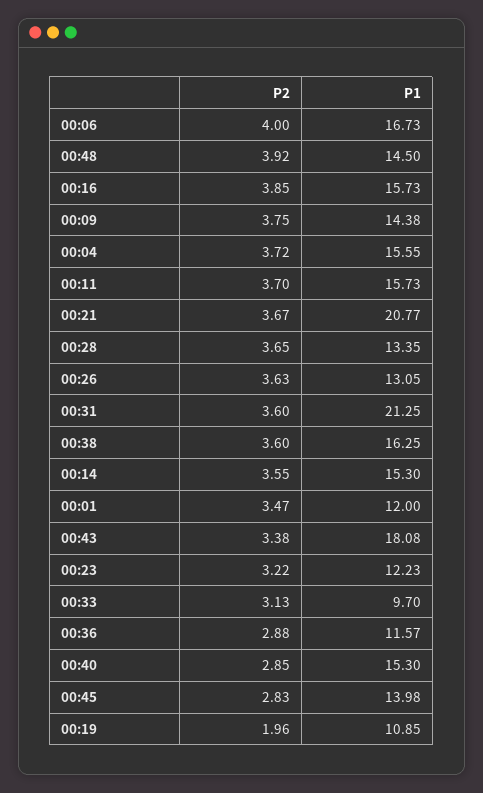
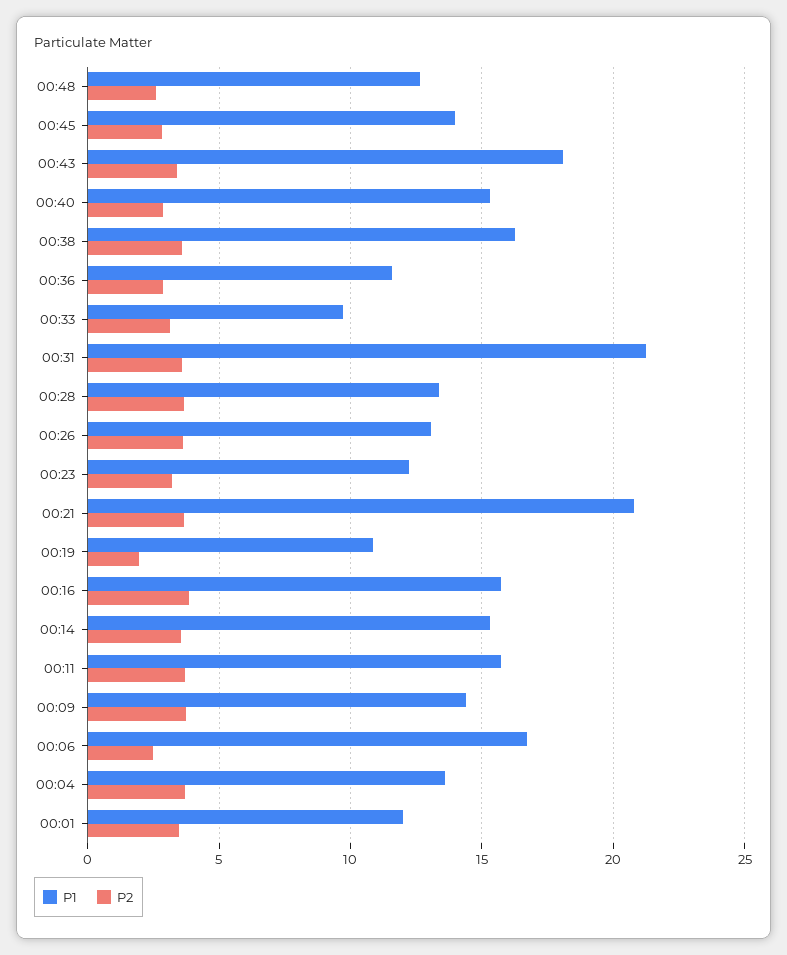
  {
    "P2": {
-     "00:06": 4,
+     "00:06": 2.5,
-     "00:48": 3.92,
+     "00:48": 2.5,
      "00:16": 3.85,
      "00:09": 3.75,
      "00:04": 3.72,
      "00:11": 3.7,
      "00:21": 3.67,
      "00:28": 3.65,
      "00:26": 3.63,
      "00:31": 3.6,
      "00:38": 3.6,
      "00:14": 3.55,
      "00:01": 3.47,
      "00:43": 3.38,
      "00:23": 3.22,
      "00:33": 3.13,
      "00:36": 2.88,
      "00:40": 2.85,
      "00:45": 2.83,
      "00:19": 1.96
    },
    "P1": {
      "00:06": 16.73,
-     "00:48": 14.5,
+     "00:48": 12.5,
      "00:16": 15.73,
      "00:09": 14.38,
-     "00:04": 15.55,
+     "00:04": 13.5,
      "00:11": 15.73,
      "00:21": 20.77,
      "00:28": 13.35,
      "00:26": 13.05,
      "00:31": 21.25,
      "00:38": 16.25,
      "00:14": 15.3,
      "00:01": 12,
      "00:43": 18.08,
      "00:23": 12.23,
      "00:33": 9.7,
      "00:36": 11.57,
      "00:40": 15.3,
      "00:45": 13.98,
      "00:19": 10.85
    }
  }

